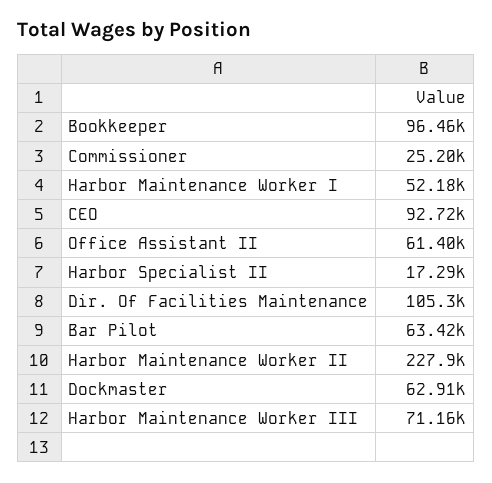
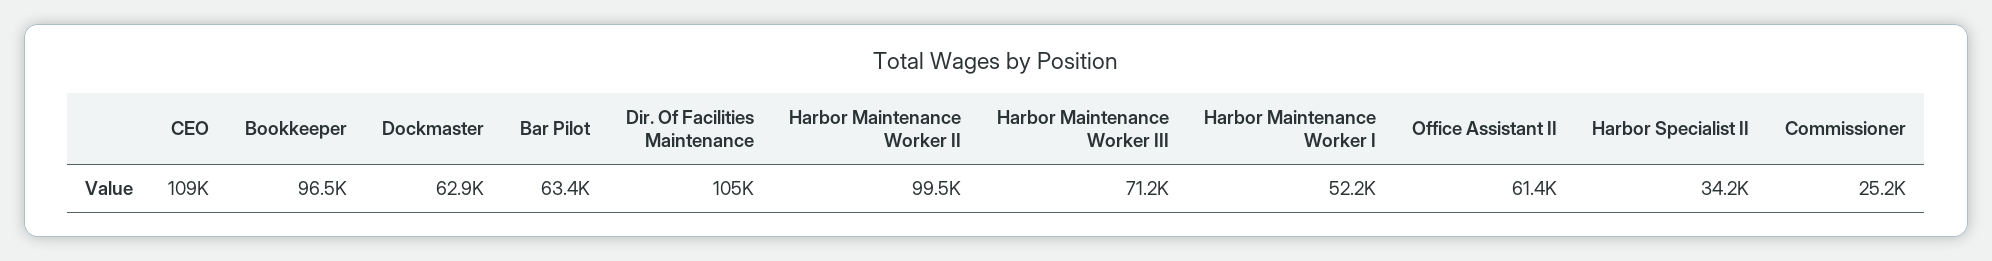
  {
    "Bookkeeper": 96460,
    "Commissioner": 25200,
    "Harbor Maintenance Worker I": 52180,
-   "CEO": 92720,
+   "CEO": 109000,
    "Office Assistant II": 61400,
-   "Harbor Specialist II": 17290,
+   "Harbor Specialist II": 34200,
    "Dir. Of Facilities Maintenance": 105300,
    "Bar Pilot": 63420,
-   "Harbor Maintenance Worker II": 227900,
+   "Harbor Maintenance Worker II": 99500,
    "Dockmaster": 62910,
    "Harbor Maintenance Worker III": 71160
  }

